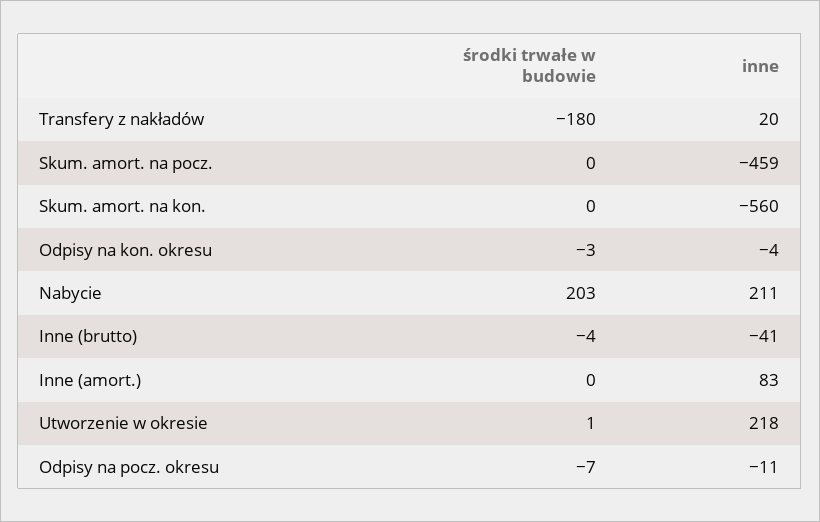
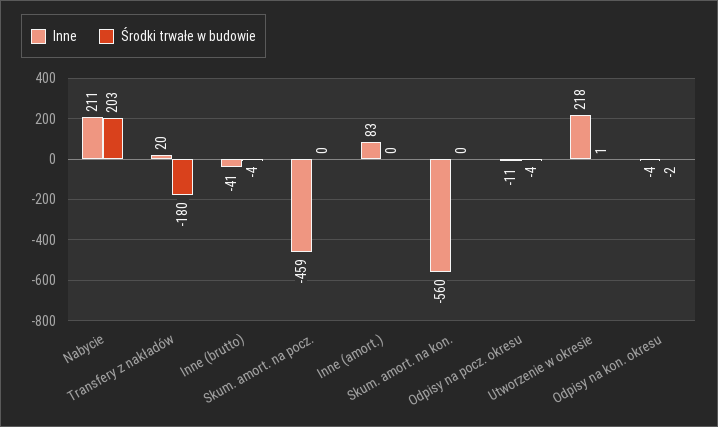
  {
    "środki trwałe w budowie": {
      "Transfery z nakładów": -180,
      "Skum. amort. na pocz.": 0,
      "Skum. amort. na kon.": 0,
-     "Odpisy na kon. okresu": -3,
+     "Odpisy na kon. okresu": -2,
      "Nabycie": 203,
      "Inne (brutto)": -4,
      "Inne (amort.)": 0,
      "Utworzenie w okresie": 1,
-     "Odpisy na pocz. okresu": -7
+     "Odpisy na pocz. okresu": -4
    },
    "inne": {
      "Transfery z nakładów": 20,
      "Skum. amort. na pocz.": -459,
      "Skum. amort. na kon.": -560,
      "Odpisy na kon. okresu": -4,
      "Nabycie": 211,
      "Inne (brutto)": -41,
      "Inne (amort.)": 83,
      "Utworzenie w okresie": 218,
      "Odpisy na pocz. okresu": -11
    }
  }

